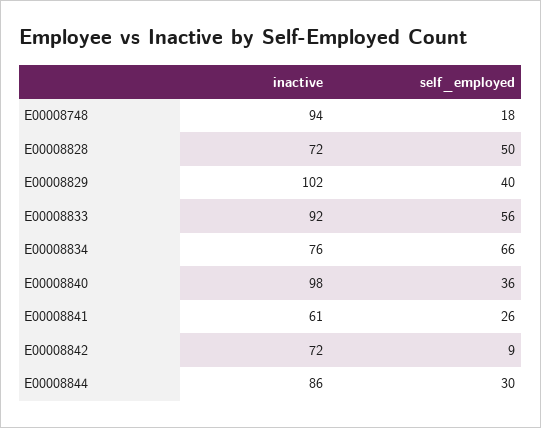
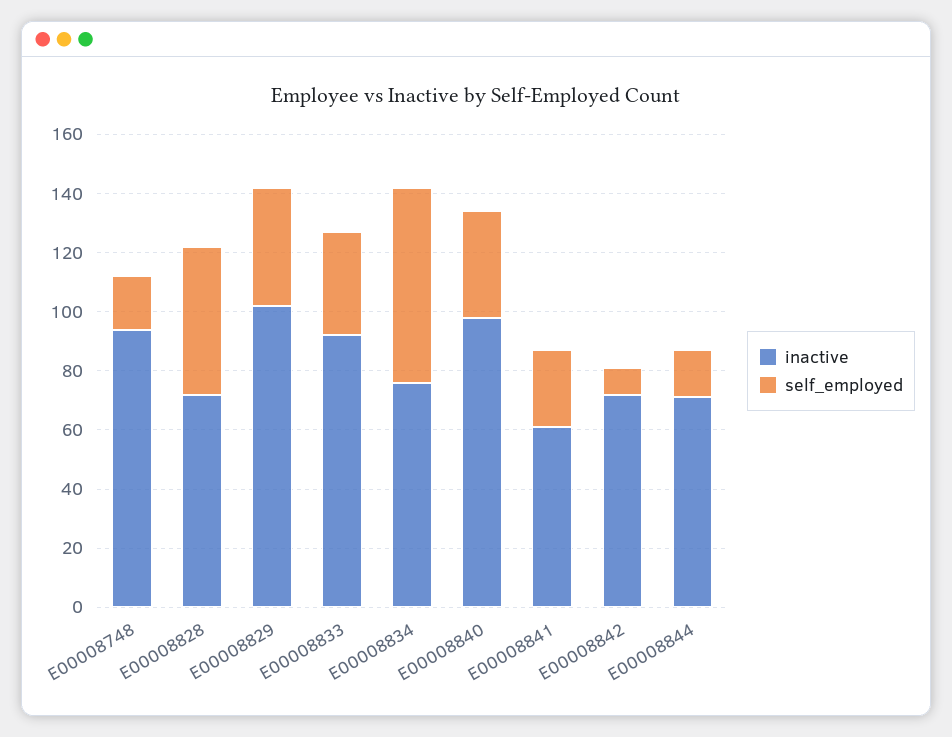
  {
    "inactive": {
      "E00008748": 94,
      "E00008828": 72,
      "E00008829": 102,
      "E00008833": 92,
      "E00008834": 76,
      "E00008840": 98,
      "E00008841": 61,
      "E00008842": 72,
-     "E00008844": 86
+     "E00008844": 70
    },
    "self_employed": {
      "E00008748": 18,
      "E00008828": 50,
      "E00008829": 40,
-     "E00008833": 56,
+     "E00008833": 35,
      "E00008834": 66,
      "E00008840": 36,
      "E00008841": 26,
      "E00008842": 9,
-     "E00008844": 30
+     "E00008844": 15
    }
  }

